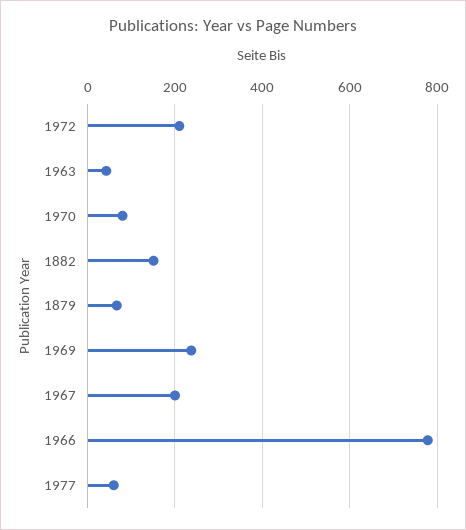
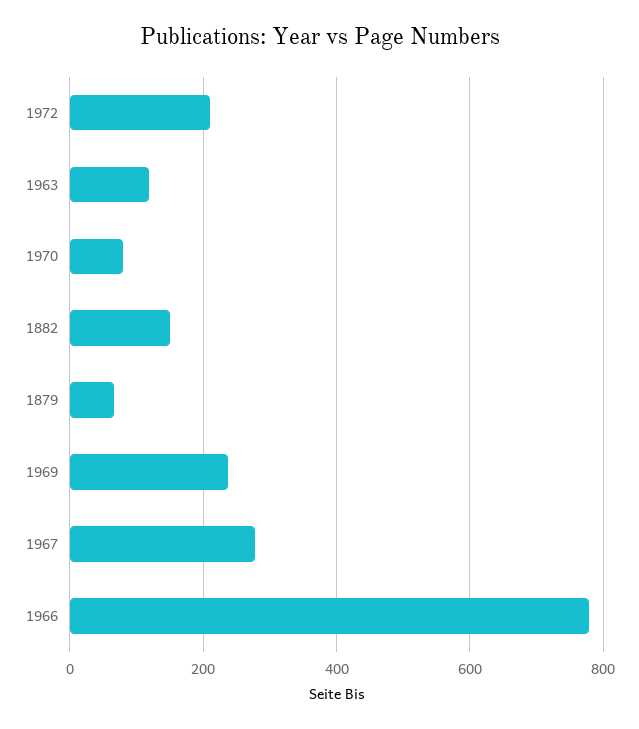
  {
    "1972": 220,
-   "1963": 40,
+   "1963": 120,
    "1970": 80,
    "1882": 160,
    "1879": 60,
    "1969": 240,
-   "1967": 200,
+   "1967": 280,
-   "1966": 780,
+   "1966": 780
-   "1977": 60
  }

